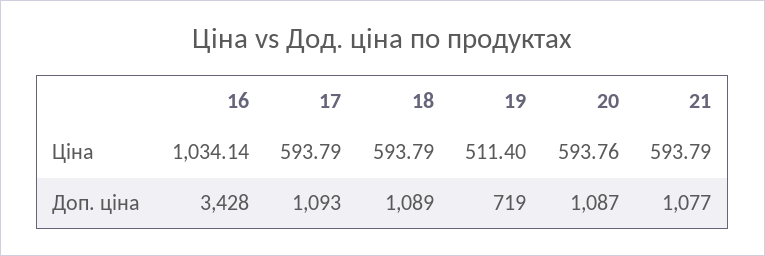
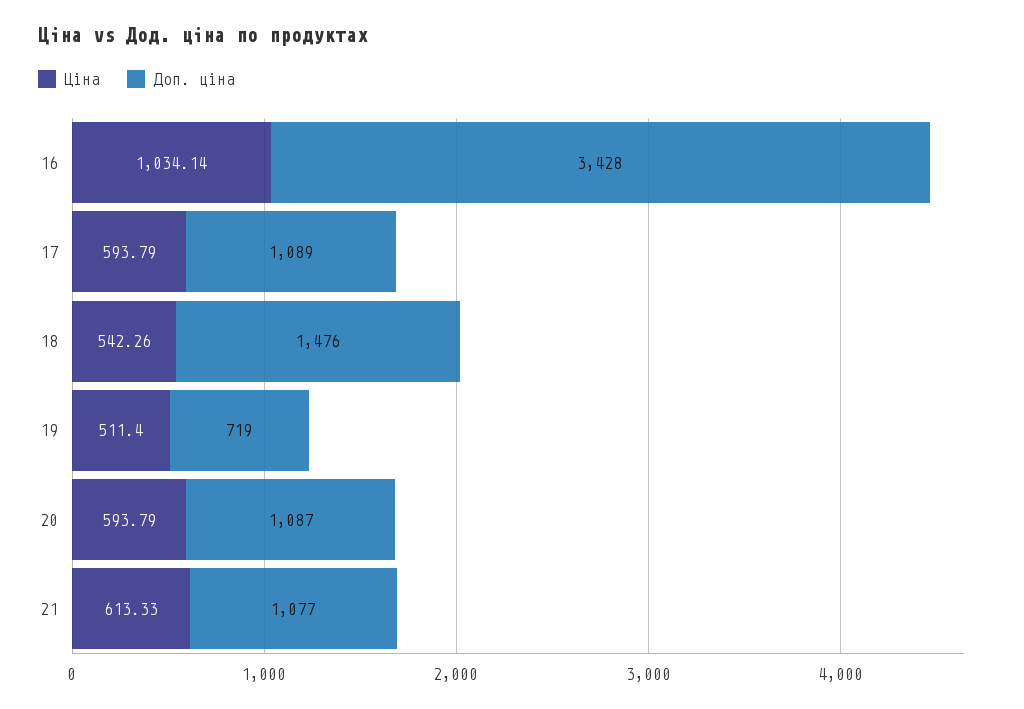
  {
    "Ціна": {
      "16": 1034.14,
      "17": 593.79,
-     "18": 593.79,
+     "18": 542.26,
      "19": 511.4,
-     "20": 593.76,
+     "20": 593.79,
-     "21": 593.79
+     "21": 613.33
    },
    "Доп. ціна": {
      "16": 3428,
-     "17": 1093,
+     "17": 1089,
-     "18": 1089,
+     "18": 1476,
      "19": 719,
      "20": 1087,
      "21": 1077
    }
  }

